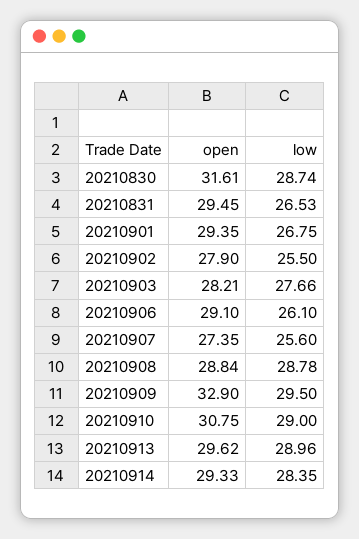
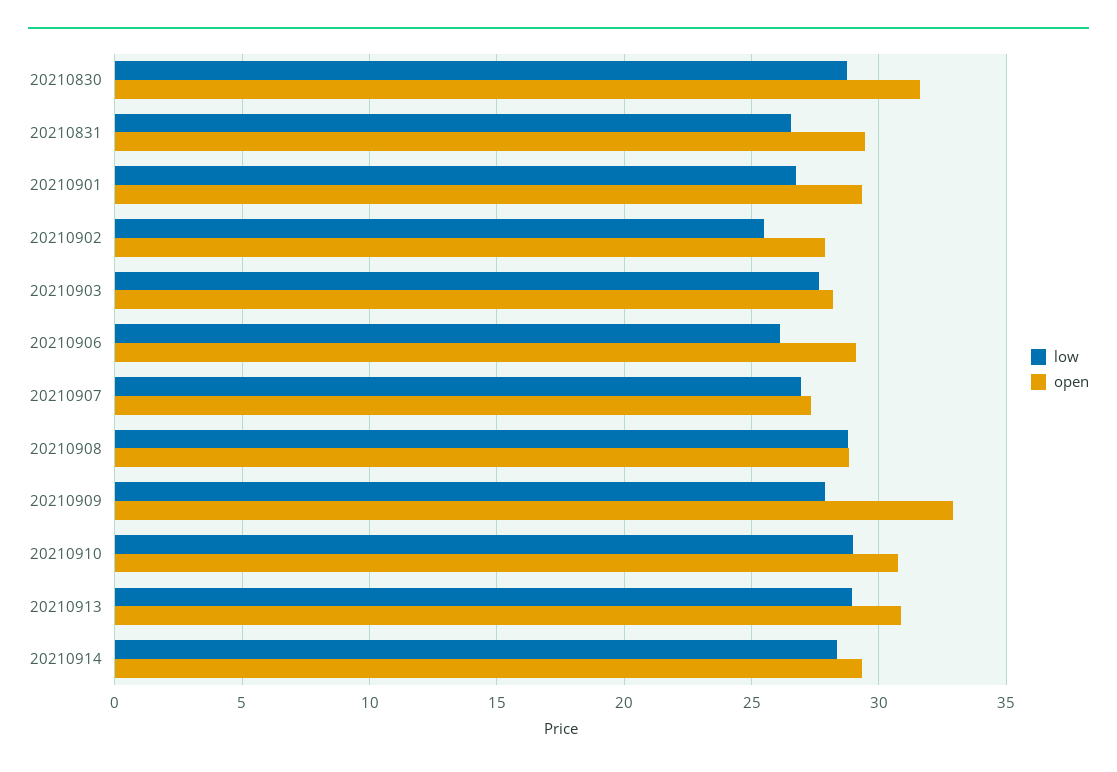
  {
    "open": {
      "20210830": 31.61,
      "20210831": 29.45,
      "20210901": 29.35,
      "20210902": 27.9,
      "20210903": 28.21,
      "20210906": 29.1,
      "20210907": 27.35,
      "20210908": 28.84,
      "20210909": 32.9,
      "20210910": 30.75,
-     "20210913": 29.62,
+     "20210913": 31,
      "20210914": 29.33
    },
    "low": {
      "20210830": 28.74,
      "20210831": 26.53,
      "20210901": 26.75,
      "20210902": 25.5,
      "20210903": 27.66,
      "20210906": 26.1,
-     "20210907": 25.6,
+     "20210907": 27,
      "20210908": 28.78,
-     "20210909": 29.5,
+     "20210909": 28,
      "20210910": 29,
      "20210913": 28.96,
      "20210914": 28.35
    }
  }

